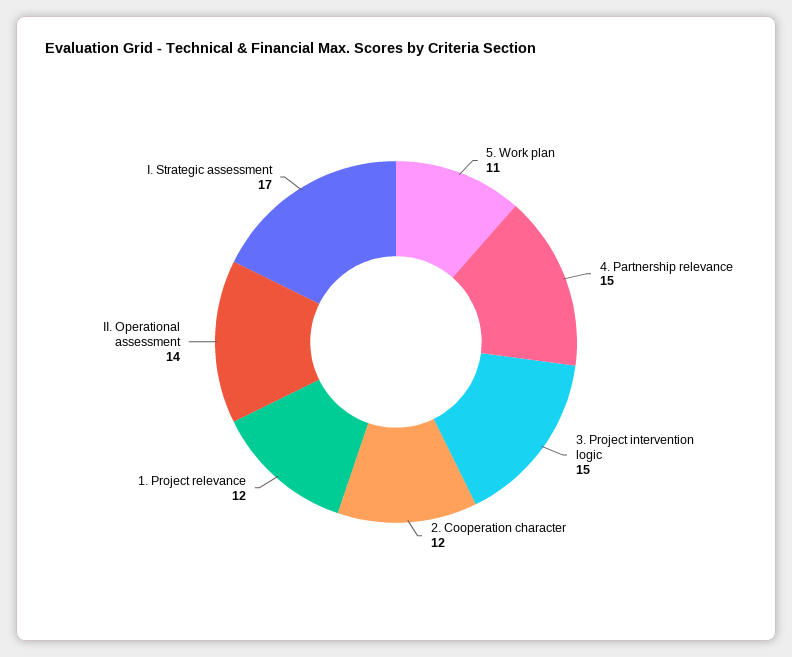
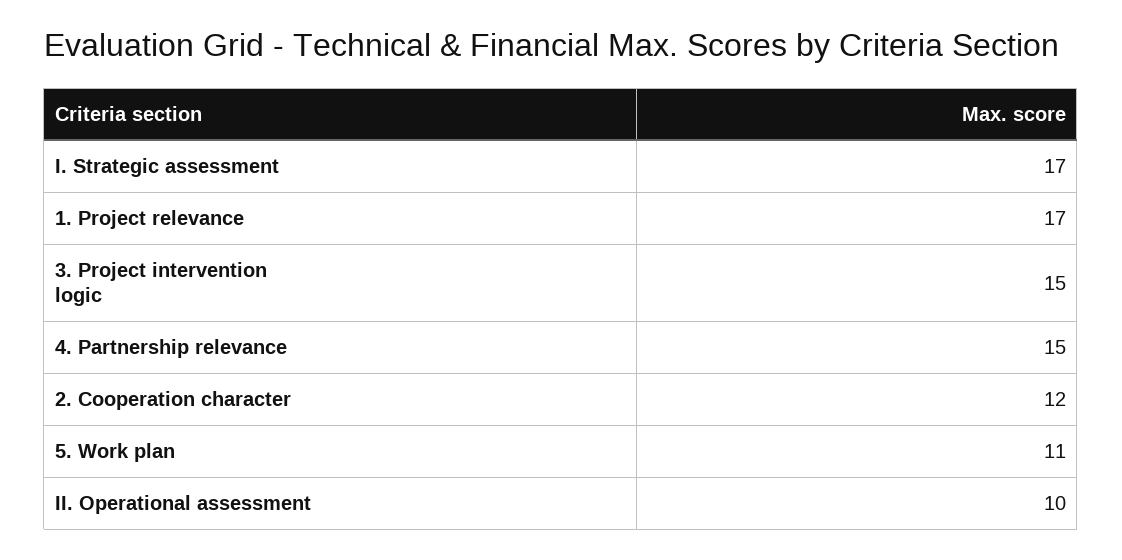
  {
    "5. Work plan": 11,
    "4. Partnership relevance": 15,
    "3. Project intervention logic": 15,
    "2. Cooperation character": 12,
-   "1. Project relevance": 12,
+   "1. Project relevance": 17,
-   "II. Operational assessment": 14,
+   "II. Operational assessment": 10,
    "I. Strategic assessment": 17
  }

